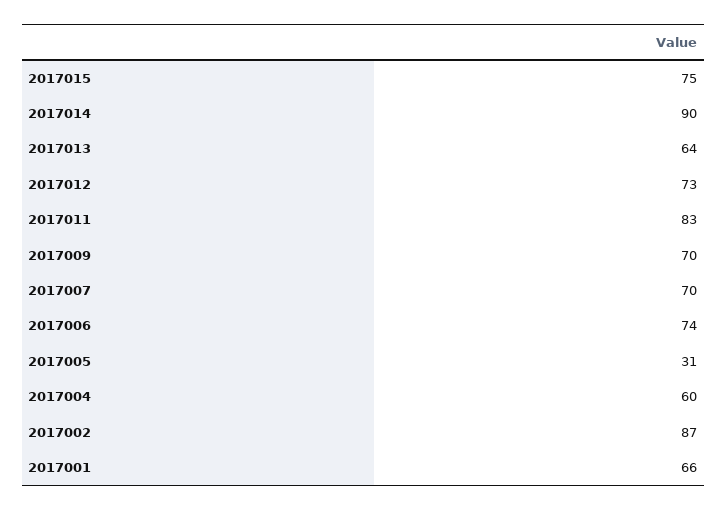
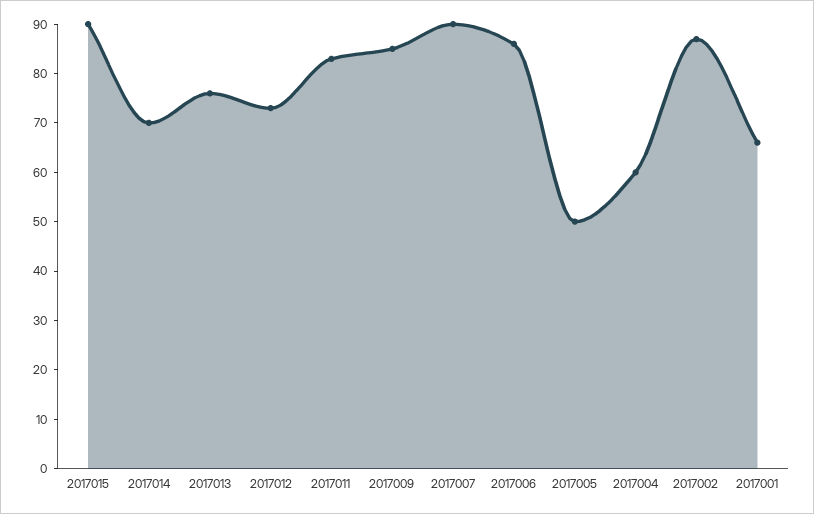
  {
-   "2017015": 75,
+   "2017015": 90,
-   "2017014": 90,
+   "2017014": 70,
-   "2017013": 64,
+   "2017013": 75,
    "2017012": 73,
    "2017011": 83,
-   "2017009": 70,
+   "2017009": 85,
-   "2017007": 70,
+   "2017007": 90,
-   "2017006": 74,
+   "2017006": 85,
-   "2017005": 31,
+   "2017005": 50,
    "2017004": 60,
    "2017002": 87,
    "2017001": 66
  }

